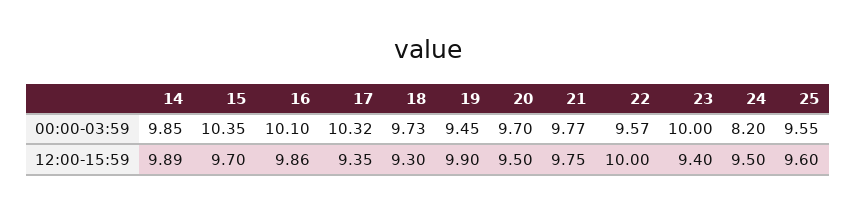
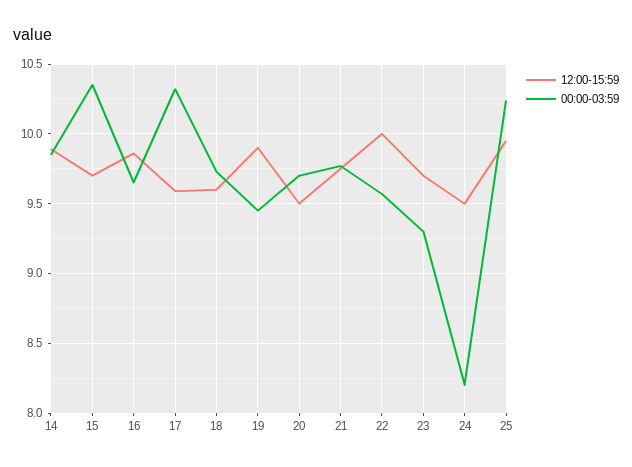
  {
    "00:00-03:59": {
      "14": 9.85,
      "15": 10.35,
-     "16": 10.1,
+     "16": 9.65,
      "17": 10.32,
      "18": 9.73,
      "19": 9.45,
      "20": 9.7,
      "21": 9.77,
      "22": 9.57,
-     "23": 10,
+     "23": 9.3,
      "24": 8.2,
-     "25": 9.55
+     "25": 10.25
    },
    "12:00-15:59": {
      "14": 9.89,
      "15": 9.7,
      "16": 9.86,
-     "17": 9.35,
+     "17": 9.6,
-     "18": 9.3,
+     "18": 9.6,
      "19": 9.9,
      "20": 9.5,
      "21": 9.75,
      "22": 10,
-     "23": 9.4,
+     "23": 9.7,
      "24": 9.5,
-     "25": 9.6
+     "25": 9.95
    }
  }

